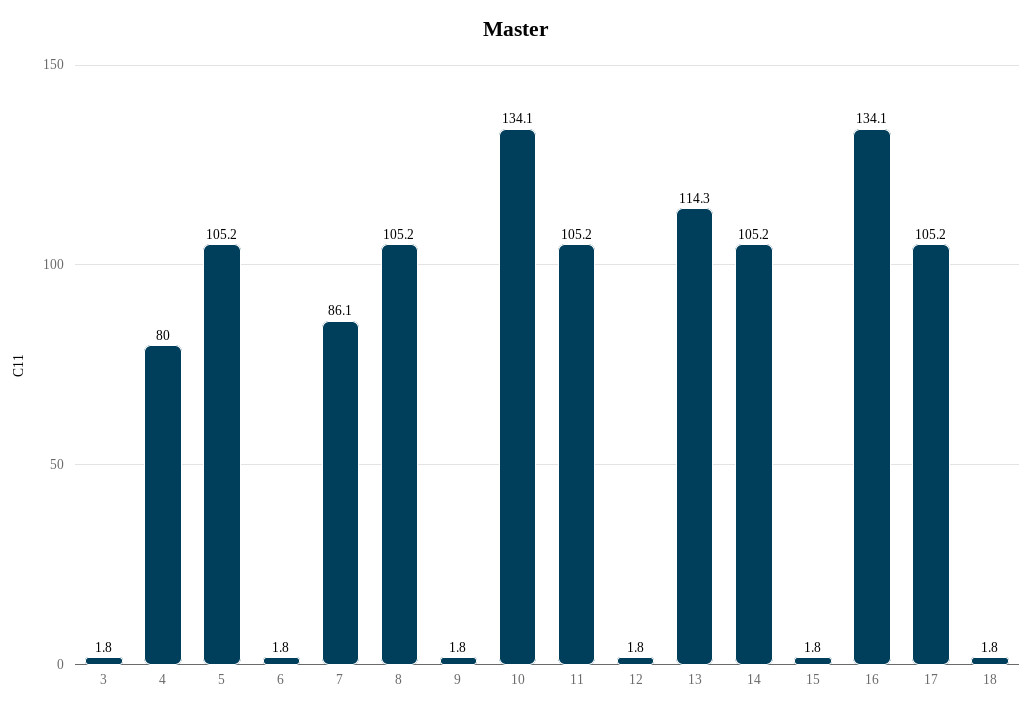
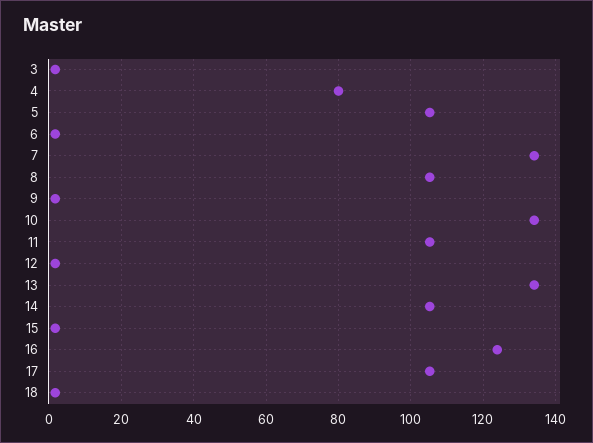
  {
    "3": 1.8,
    "4": 80,
    "5": 105.2,
    "6": 1.8,
-   "7": 86.1,
+   "7": 134,
    "8": 105.2,
    "9": 1.8,
    "10": 134.1,
    "11": 105.2,
    "12": 1.8,
-   "13": 114.3,
+   "13": 134,
    "14": 105.2,
    "15": 1.8,
-   "16": 134.1,
+   "16": 124,
    "17": 105.2,
    "18": 1.8
  }

